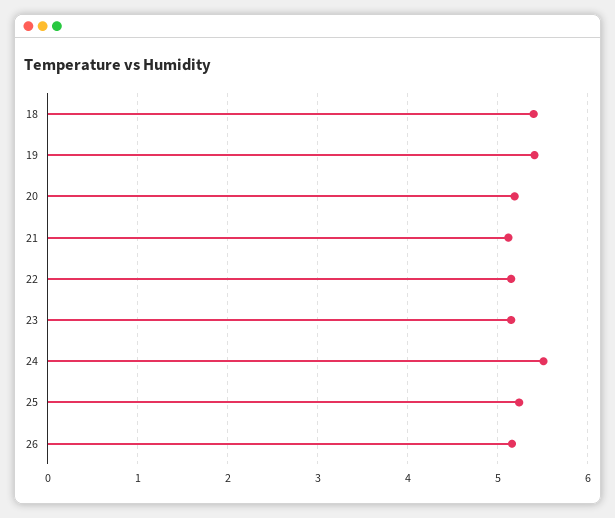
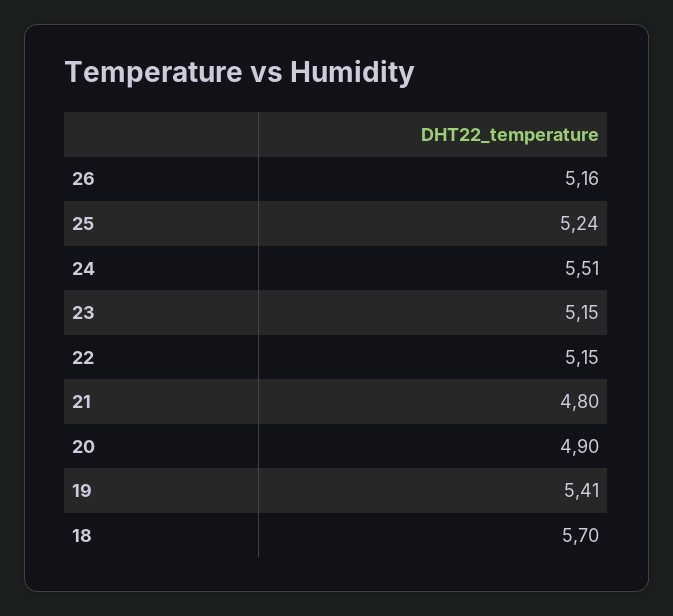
  {
-   "18": 5.4,
+   "18": 5.7,
    "19": 5.41,
-   "20": 5.2,
+   "20": 4.9,
-   "21": 5.1,
+   "21": 4.8,
    "22": 5.15,
    "23": 5.15,
    "24": 5.51,
    "25": 5.24,
    "26": 5.16
  }

